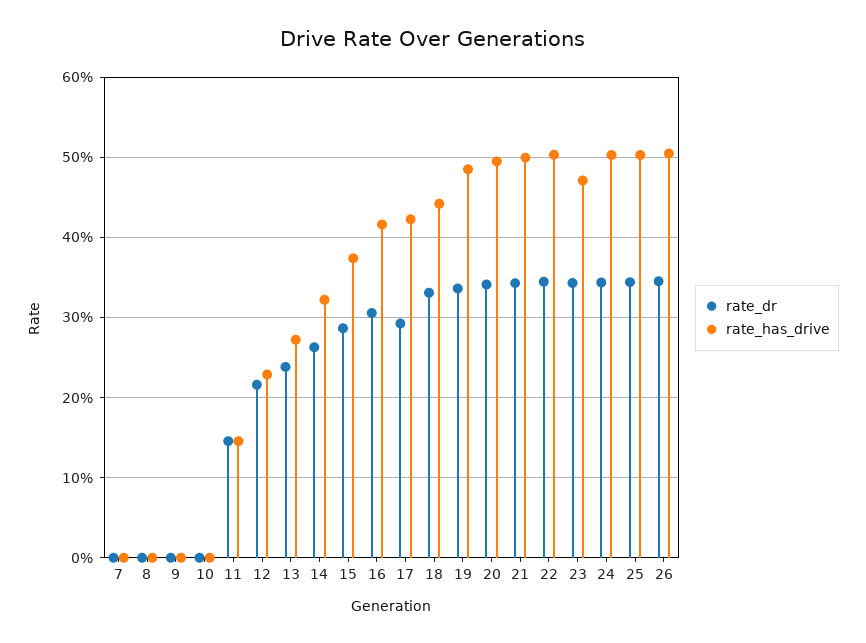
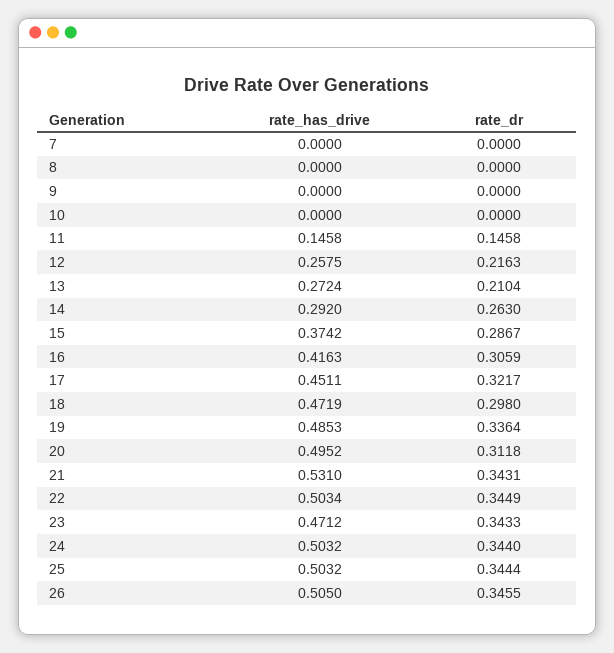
  {
    "rate_dr": {
      "7": 0,
      "8": 0,
      "9": 0,
      "10": 0,
      "11": 0.1458,
      "12": 0.2163,
-     "13": 0.24,
+     "13": 0.2104,
      "14": 0.263,
      "15": 0.2867,
      "16": 0.3059,
-     "17": 0.29,
+     "17": 0.3217,
-     "18": 0.33,
+     "18": 0.298,
      "19": 0.3364,
-     "20": 0.34,
+     "20": 0.3118,
      "21": 0.3431,
      "22": 0.3449,
      "23": 0.3433,
      "24": 0.344,
      "25": 0.3444,
      "26": 0.3455
    },
    "rate_has_drive": {
      "7": 0,
      "8": 0,
      "9": 0,
      "10": 0,
      "11": 0.1458,
-     "12": 0.23,
+     "12": 0.2575,
      "13": 0.2724,
-     "14": 0.32,
+     "14": 0.292,
      "15": 0.3742,
      "16": 0.4163,
-     "17": 0.42,
+     "17": 0.4511,
-     "18": 0.44,
+     "18": 0.4719,
      "19": 0.4853,
      "20": 0.4952,
-     "21": 0.5,
+     "21": 0.531,
      "22": 0.5034,
      "23": 0.4712,
      "24": 0.5032,
      "25": 0.5032,
      "26": 0.505
    }
  }

